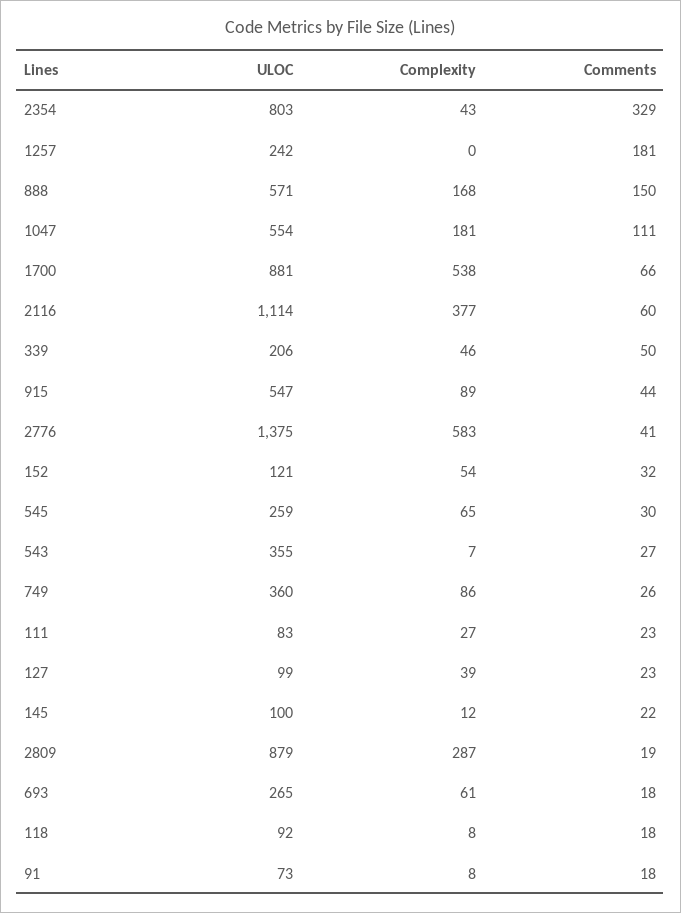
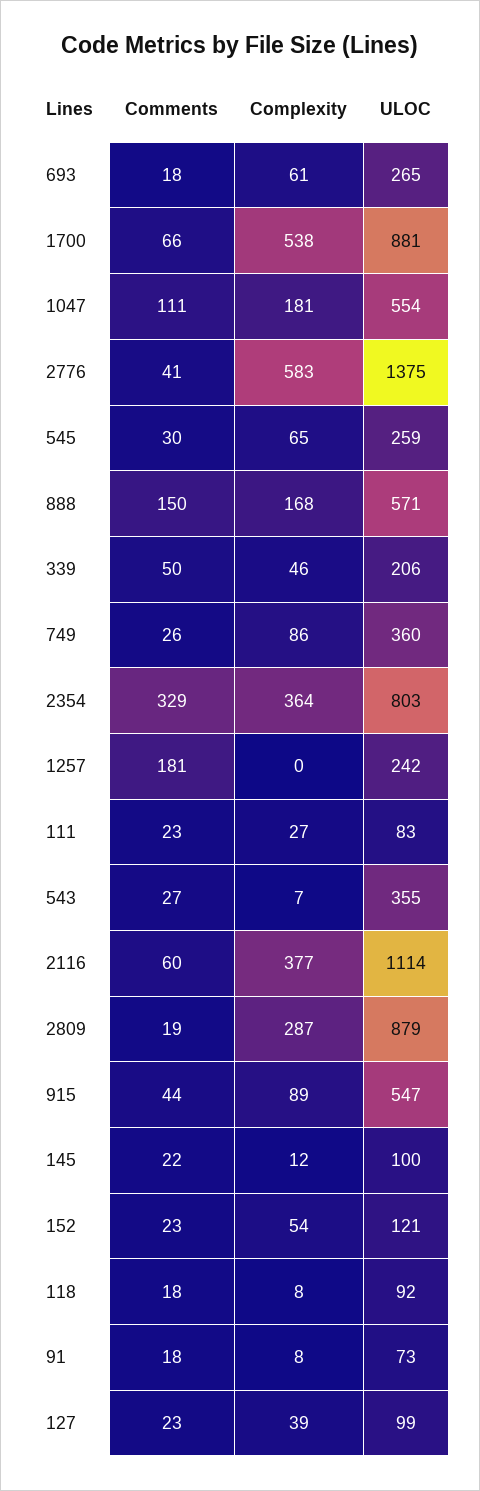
  {
    "ULOC": {
      "2354": 803,
      "1257": 242,
      "888": 571,
      "1047": 554,
      "1700": 881,
      "2116": 1114,
      "339": 206,
      "915": 547,
      "2776": 1375,
      "152": 121,
      "545": 259,
      "543": 355,
      "749": 360,
      "111": 83,
      "127": 99,
      "145": 100,
      "2809": 879,
      "693": 265,
      "118": 92,
      "91": 73
    },
    "Complexity": {
-     "2354": 43,
+     "2354": 364,
      "1257": 0,
      "888": 168,
      "1047": 181,
      "1700": 538,
      "2116": 377,
      "339": 46,
      "915": 89,
      "2776": 583,
      "152": 54,
      "545": 65,
      "543": 7,
      "749": 86,
      "111": 27,
      "127": 39,
      "145": 12,
      "2809": 287,
      "693": 61,
      "118": 8,
      "91": 8
    },
    "Comments": {
      "2354": 329,
      "1257": 181,
      "888": 150,
      "1047": 111,
      "1700": 66,
      "2116": 60,
      "339": 50,
      "915": 44,
      "2776": 41,
-     "152": 32,
+     "152": 23,
      "545": 30,
      "543": 27,
      "749": 26,
      "111": 23,
      "127": 23,
      "145": 22,
      "2809": 19,
      "693": 18,
      "118": 18,
      "91": 18
    }
  }

